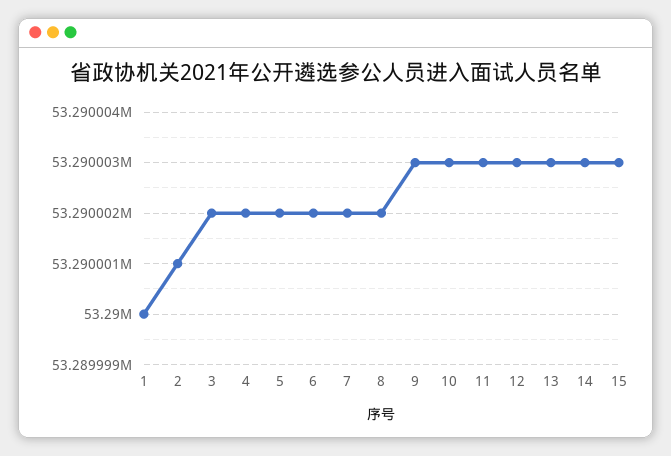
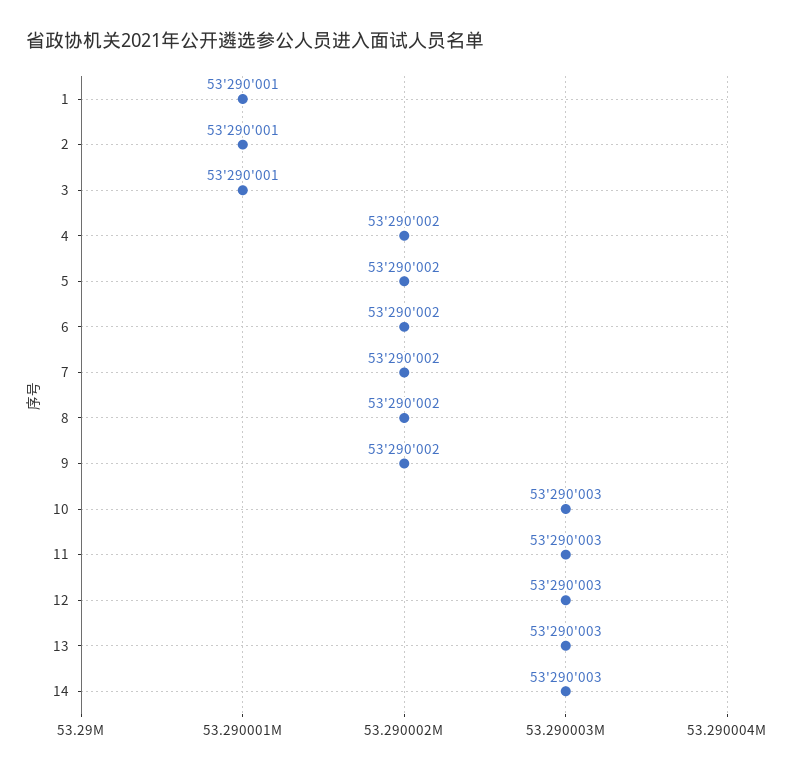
  {
-   "1": 53290000,
+   "1": 53290001,
    "2": 53290001,
-   "3": 53290002,
+   "3": 53290001,
    "4": 53290002,
    "5": 53290002,
    "6": 53290002,
    "7": 53290002,
    "8": 53290002,
-   "9": 53290003,
+   "9": 53290002,
    "10": 53290003,
    "11": 53290003,
    "12": 53290003,
    "13": 53290003,
-   "14": 53290003,
+   "14": 53290003
-   "15": 53290003
  }

